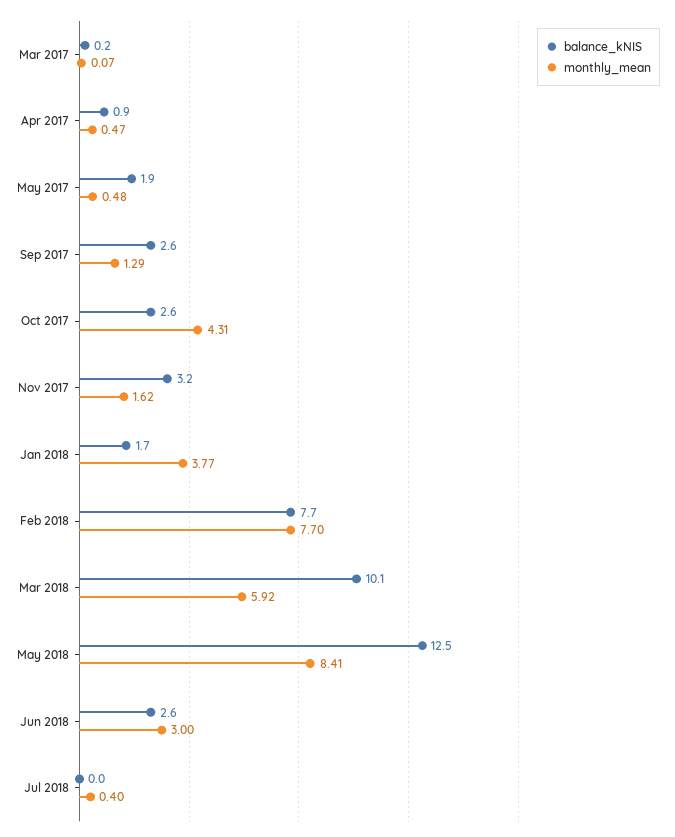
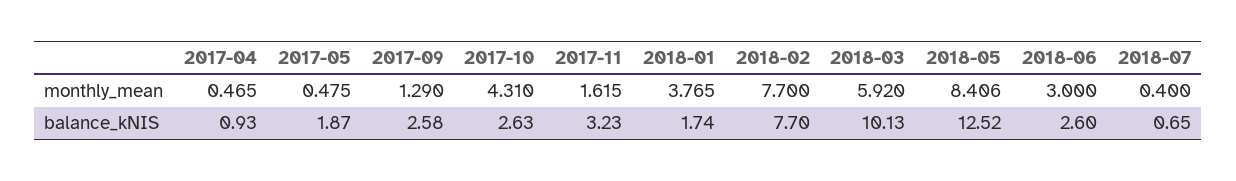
  {
    "balance_kNIS": {
-     "Mar 2017": 0.2,
      "Apr 2017": 0.93,
      "May 2017": 1.87,
      "Sep 2017": 2.58,
      "Oct 2017": 2.63,
      "Nov 2017": 3.23,
      "Jan 2018": 1.74,
      "Feb 2018": 7.7,
      "Mar 2018": 10.13,
      "May 2018": 12.52,
      "Jun 2018": 2.6,
-     "Jul 2018": 0
+     "Jul 2018": 0.65
    },
    "monthly_mean": {
-     "Mar 2017": 0.07,
      "Apr 2017": 0.465,
      "May 2017": 0.475,
      "Sep 2017": 1.29,
      "Oct 2017": 4.31,
      "Nov 2017": 1.615,
      "Jan 2018": 3.765,
      "Feb 2018": 7.7,
      "Mar 2018": 5.92,
      "May 2018": 8.406,
      "Jun 2018": 3,
      "Jul 2018": 0.4
    }
  }

